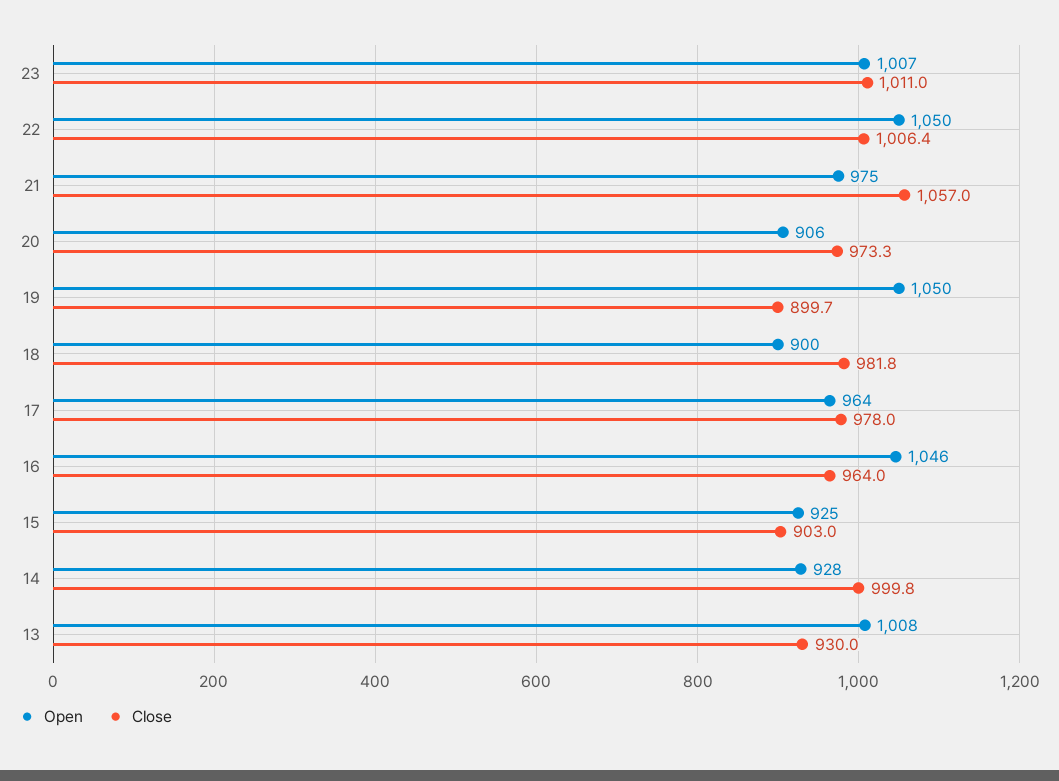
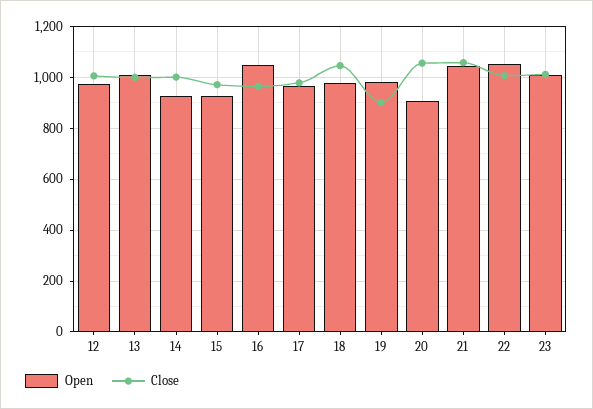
  {
    "Open": {
      "23": 1007,
      "22": 1050,
-     "21": 975,
+     "21": 1050,
      "20": 906,
-     "19": 1050,
+     "19": 975,
-     "18": 900,
+     "18": 975,
      "17": 964,
      "16": 1046,
      "15": 925,
      "14": 928,
-     "13": 1008
+     "13": 1008,
+     "12": 975
    },
    "Close": {
      "23": 1011,
      "22": 1006.4,
      "21": 1057,
-     "20": 973.3,
+     "20": 1050,
      "19": 899.7,
-     "18": 981.8,
+     "18": 1050,
      "17": 978,
      "16": 964,
-     "15": 903,
+     "15": 975,
      "14": 999.8,
-     "13": 930
+     "13": 1000,
+     "12": 1000
    }
  }

